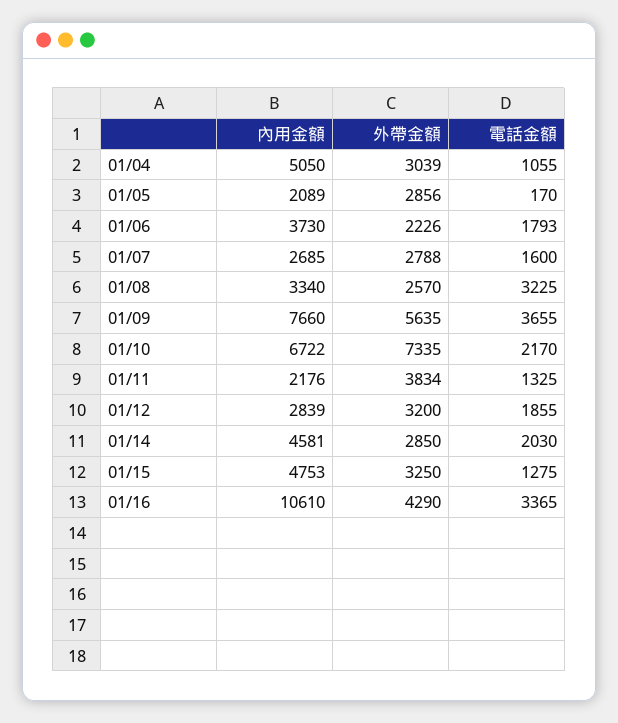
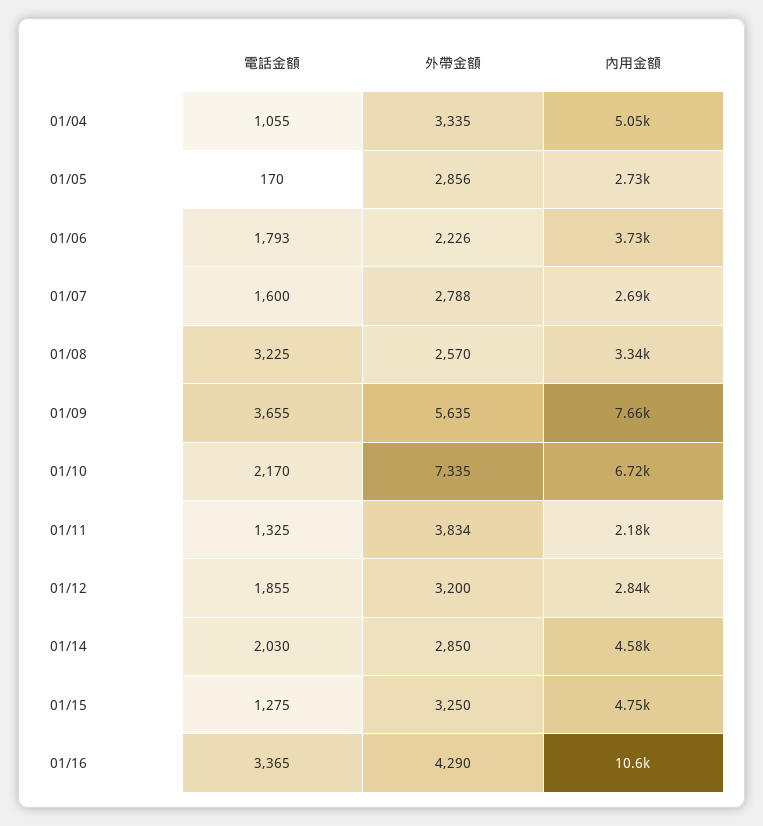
  {
    "內用金額": {
      "01/04": 5050,
-     "01/05": 2089,
+     "01/05": 2730,
      "01/06": 3730,
      "01/07": 2685,
      "01/08": 3340,
      "01/09": 7660,
      "01/10": 6722,
      "01/11": 2176,
      "01/12": 2839,
      "01/14": 4581,
      "01/15": 4753,
      "01/16": 10610
    },
    "外帶金額": {
-     "01/04": 3039,
+     "01/04": 3335,
      "01/05": 2856,
      "01/06": 2226,
      "01/07": 2788,
      "01/08": 2570,
      "01/09": 5635,
      "01/10": 7335,
      "01/11": 3834,
      "01/12": 3200,
      "01/14": 2850,
      "01/15": 3250,
      "01/16": 4290
    },
    "電話金額": {
      "01/04": 1055,
      "01/05": 170,
      "01/06": 1793,
      "01/07": 1600,
      "01/08": 3225,
      "01/09": 3655,
      "01/10": 2170,
      "01/11": 1325,
      "01/12": 1855,
      "01/14": 2030,
      "01/15": 1275,
      "01/16": 3365
    }
  }

